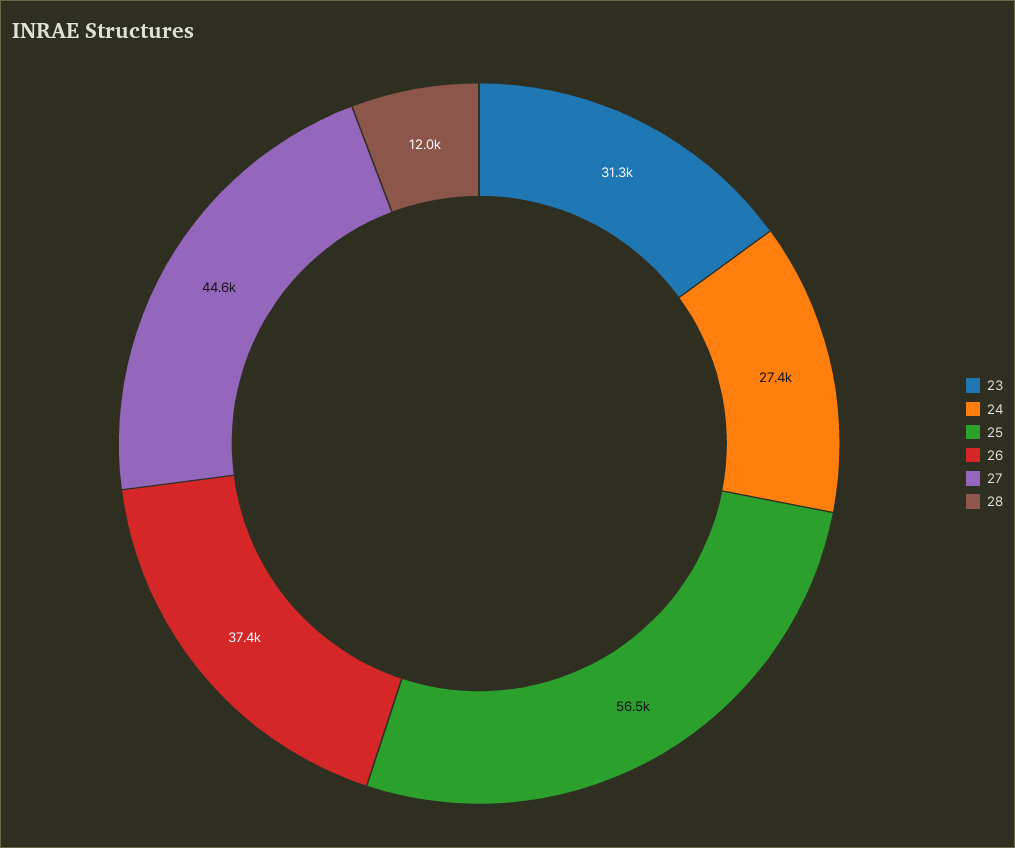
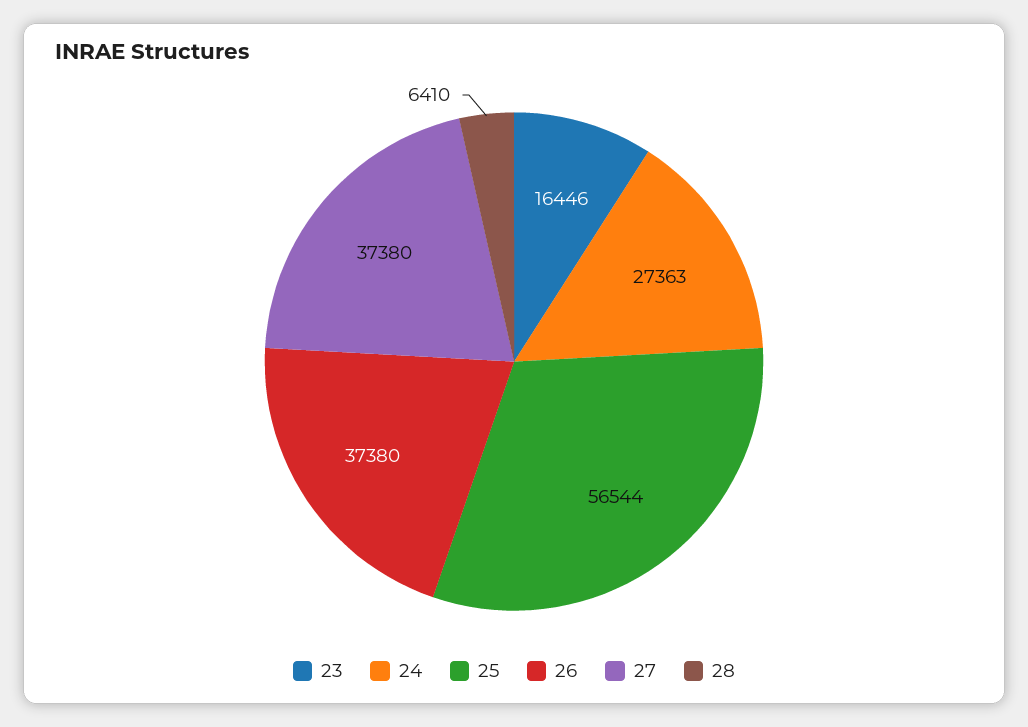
  {
-   "23": 31300,
+   "23": 16446,
    "24": 27363,
    "25": 56544,
    "26": 37380,
-   "27": 44600,
+   "27": 37380,
-   "28": 12000
+   "28": 6410
  }

